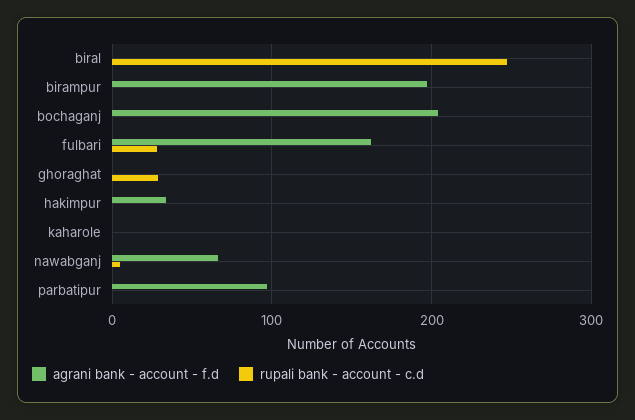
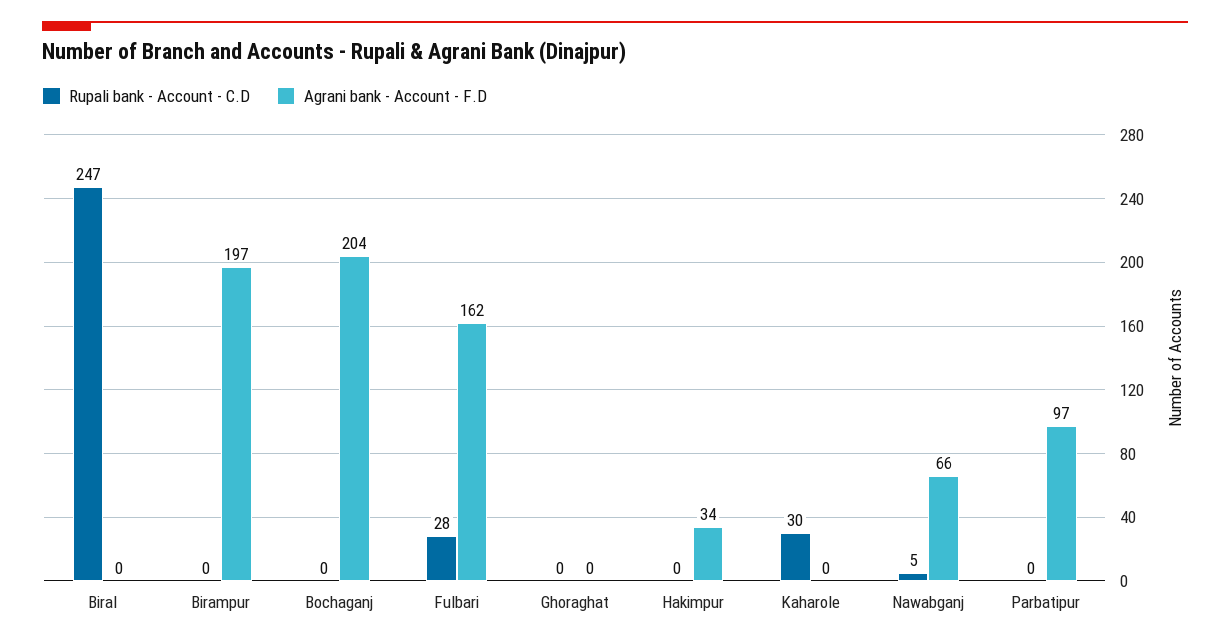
  {
    "agrani bank - account - f.d": {
      "biral": 0,
      "birampur": 197,
      "bochaganj": 204,
      "fulbari": 162,
      "ghoraghat": 0,
      "hakimpur": 34,
      "kaharole": 0,
      "nawabganj": 66,
      "parbatipur": 97
    },
    "rupali bank - account - c.d": {
      "biral": 247,
      "birampur": 0,
      "bochaganj": 0,
      "fulbari": 28,
-     "ghoraghat": 30,
+     "ghoraghat": 0,
      "hakimpur": 0,
-     "kaharole": 0,
+     "kaharole": 30,
      "nawabganj": 5,
      "parbatipur": 0
    }
  }

